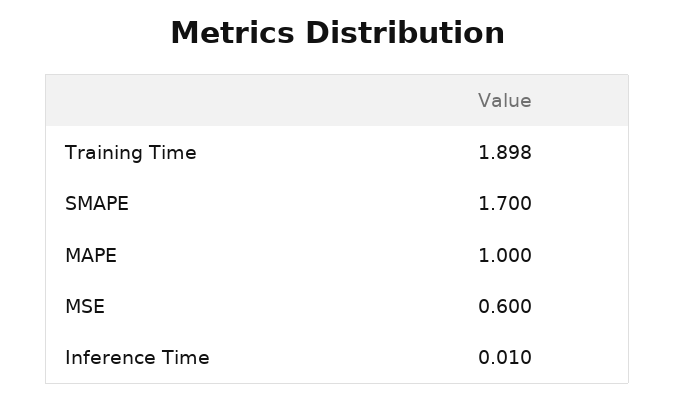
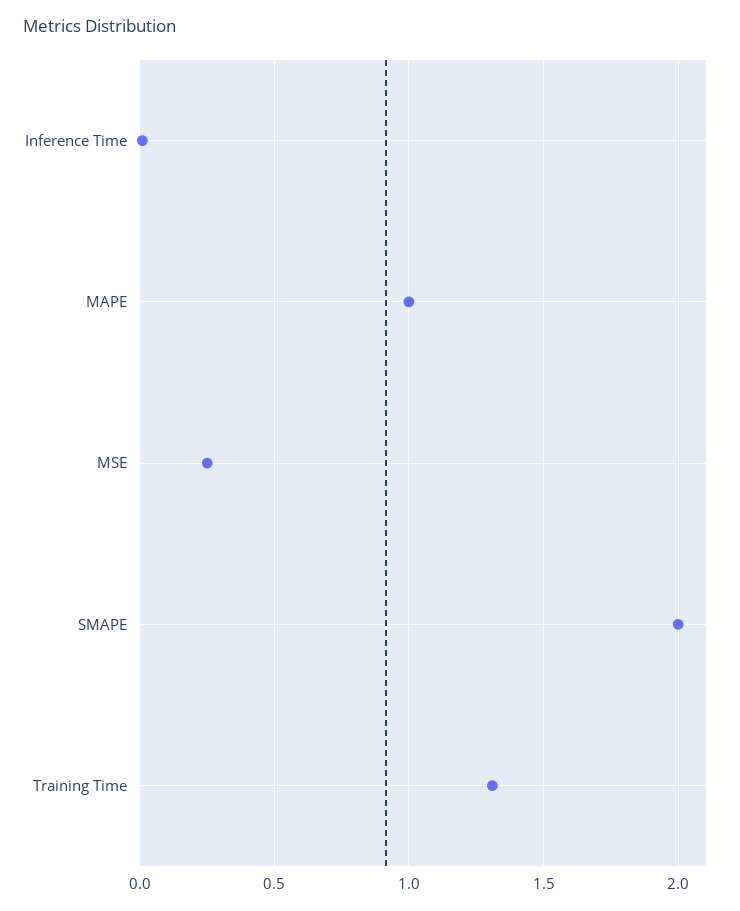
  {
-   "Training Time": 1.898,
+   "Training Time": 1.3,
-   "SMAPE": 1.7,
+   "SMAPE": 2,
    "MAPE": 1,
-   "MSE": 0.6,
+   "MSE": 0.25,
    "Inference Time": 0.01
  }

